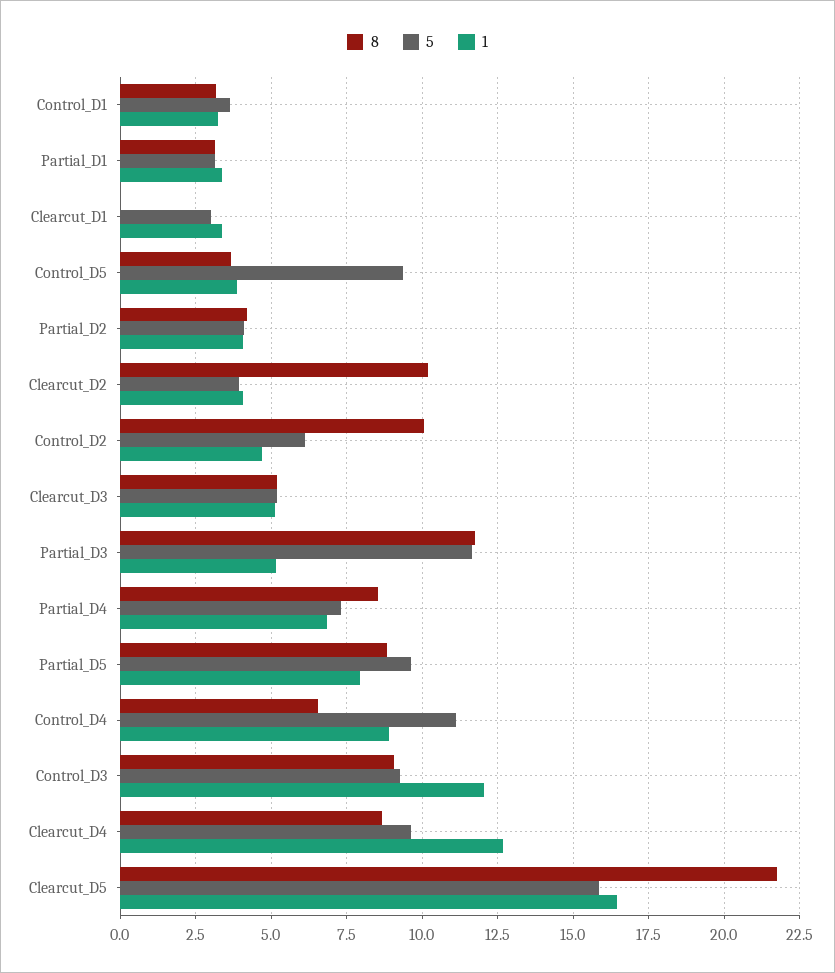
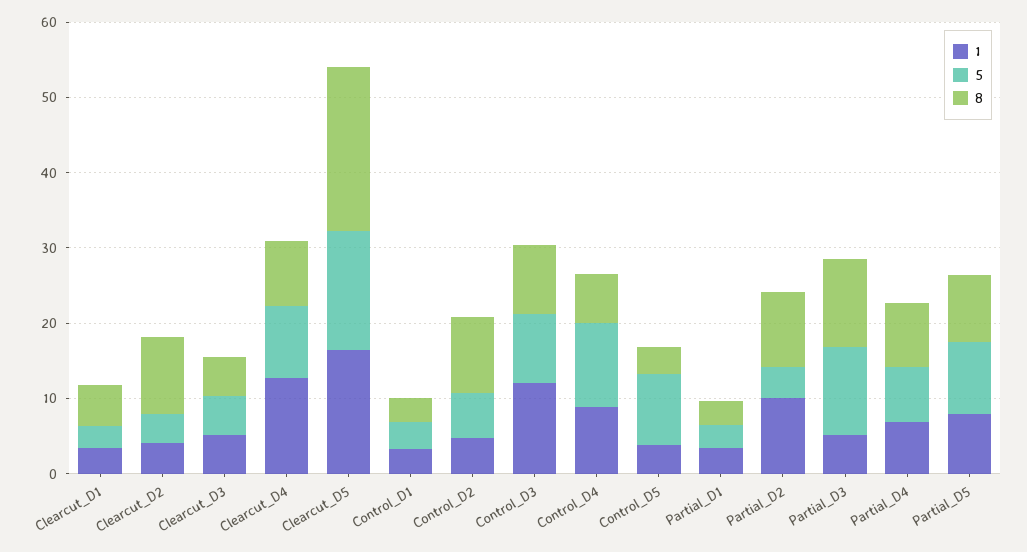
  {
    "8": {
      "Control_D1": 3.25,
      "Partial_D1": 3,
-     "Clearcut_D1": 0,
+     "Clearcut_D1": 6,
      "Control_D5": 3.75,
-     "Partial_D2": 4.25,
+     "Partial_D2": 10,
      "Clearcut_D2": 10.25,
      "Control_D2": 10,
      "Clearcut_D3": 5.25,
      "Partial_D3": 11.75,
      "Partial_D4": 8.5,
      "Partial_D5": 8.75,
      "Control_D4": 6.5,
      "Control_D3": 9,
      "Clearcut_D4": 8.75,
      "Clearcut_D5": 21.75
    },
    "5": {
      "Control_D1": 3.75,
      "Partial_D1": 3.25,
      "Clearcut_D1": 3,
      "Control_D5": 9.25,
      "Partial_D2": 4,
      "Clearcut_D2": 4,
      "Control_D2": 6,
      "Clearcut_D3": 5.25,
      "Partial_D3": 11.75,
      "Partial_D4": 7.25,
      "Partial_D5": 9.75,
      "Control_D4": 11,
      "Control_D3": 9.25,
      "Clearcut_D4": 9.75,
      "Clearcut_D5": 15.75
    },
    "1": {
      "Control_D1": 3.25,
      "Partial_D1": 3.25,
      "Clearcut_D1": 3.25,
      "Control_D5": 3.75,
-     "Partial_D2": 4,
+     "Partial_D2": 10,
      "Clearcut_D2": 4,
      "Control_D2": 4.75,
      "Clearcut_D3": 5,
      "Partial_D3": 5.25,
      "Partial_D4": 6.75,
      "Partial_D5": 8,
      "Control_D4": 9,
      "Control_D3": 12,
      "Clearcut_D4": 12.75,
      "Clearcut_D5": 16.5
    }
  }

